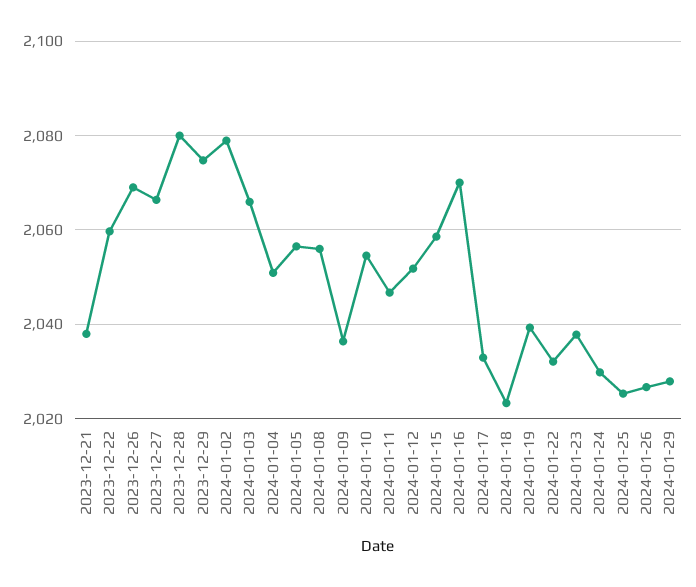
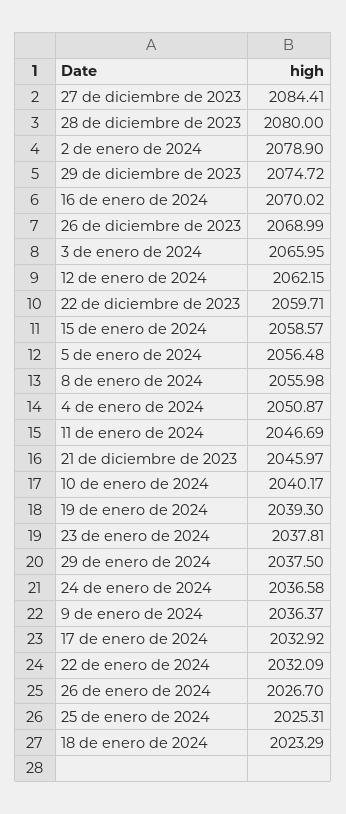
  {
-   "2023-12-21": 2038,
+   "2023-12-21": 2045.97,
    "2023-12-22": 2059.71,
    "2023-12-26": 2068.99,
-   "2023-12-27": 2066,
+   "2023-12-27": 2084.41,
    "2023-12-28": 2080,
    "2023-12-29": 2074.72,
    "2024-01-02": 2078.9,
    "2024-01-03": 2065.95,
    "2024-01-04": 2050.87,
    "2024-01-05": 2056.48,
    "2024-01-08": 2055.98,
    "2024-01-09": 2036.37,
-   "2024-01-10": 2054,
+   "2024-01-10": 2040.17,
    "2024-01-11": 2046.69,
-   "2024-01-12": 2052,
+   "2024-01-12": 2062.15,
    "2024-01-15": 2058.57,
    "2024-01-16": 2070.02,
    "2024-01-17": 2032.92,
    "2024-01-18": 2023.29,
    "2024-01-19": 2039.3,
    "2024-01-22": 2032.09,
    "2024-01-23": 2037.81,
-   "2024-01-24": 2030,
+   "2024-01-24": 2036.58,
    "2024-01-25": 2025.31,
    "2024-01-26": 2026.7,
-   "2024-01-29": 2028
+   "2024-01-29": 2037.5
  }

